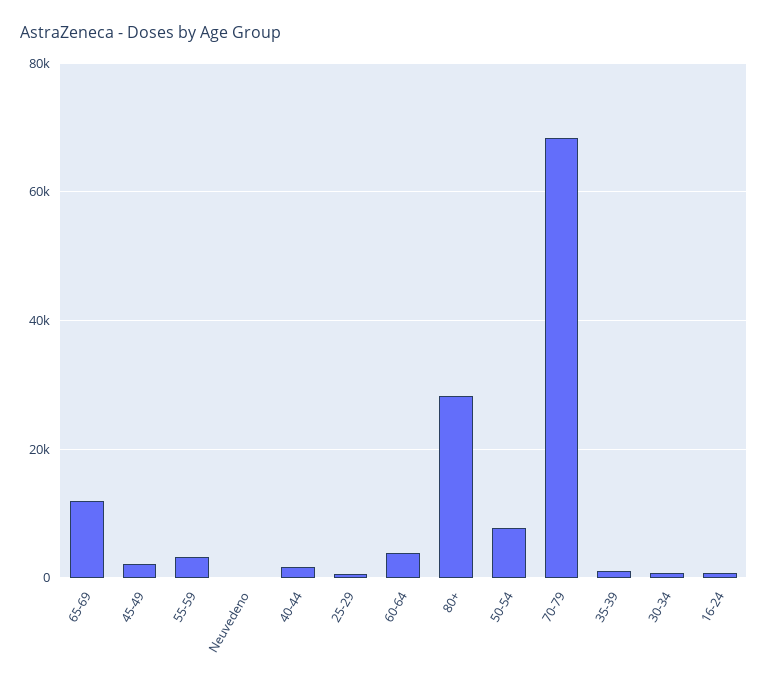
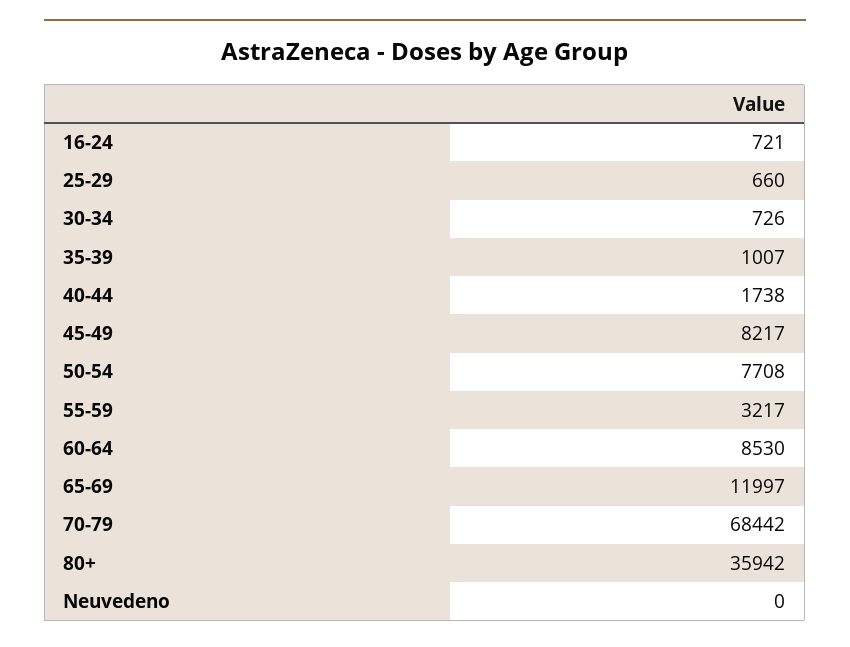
  {
    "65-69": 11997,
-   "45-49": 2000,
+   "45-49": 8217,
    "55-59": 3217,
    "Neuvedeno": 0,
    "40-44": 1738,
    "25-29": 660,
-   "60-64": 4000,
+   "60-64": 8530,
-   "80+": 28000,
+   "80+": 35942,
    "50-54": 7708,
    "70-79": 68442,
    "35-39": 1007,
    "30-34": 726,
    "16-24": 721
  }

